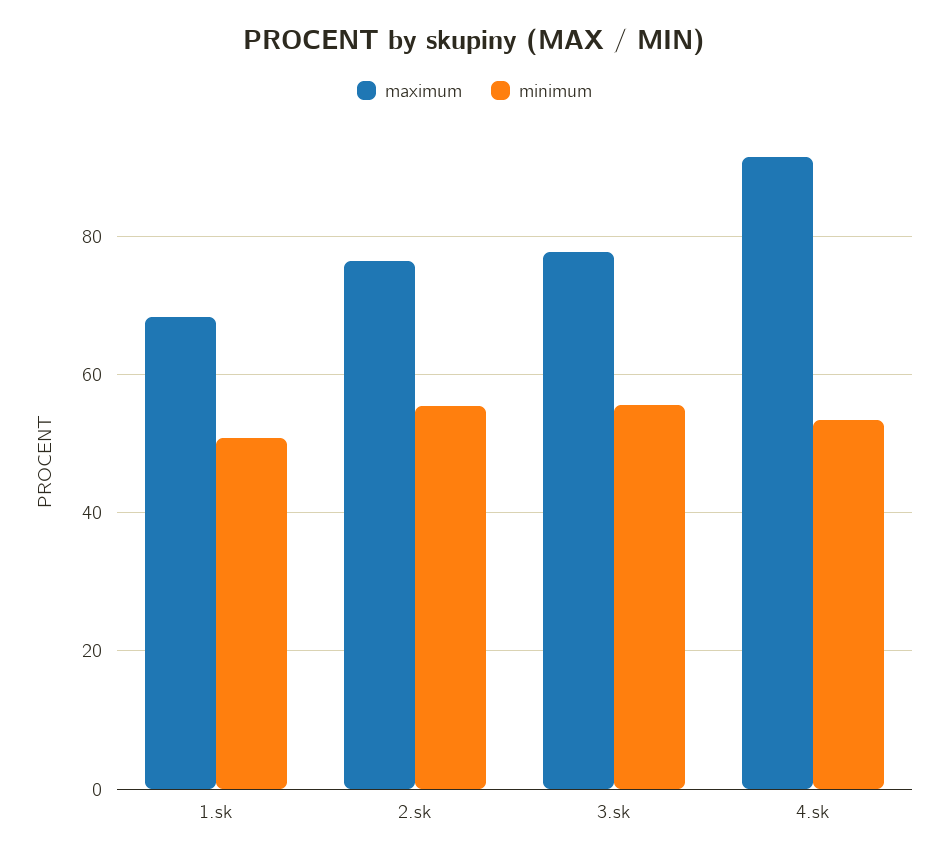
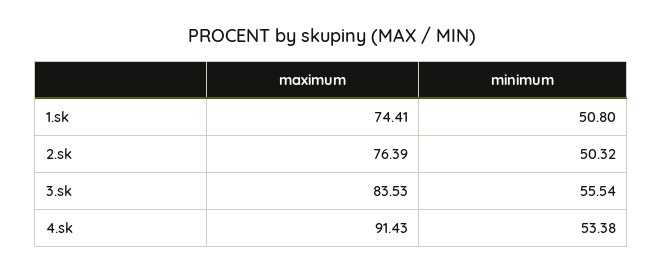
  {
    "maximum": {
-     "1.sk": 68,
+     "1.sk": 74.41,
      "2.sk": 76.39,
-     "3.sk": 78,
+     "3.sk": 83.53,
      "4.sk": 91.43
    },
    "minimum": {
      "1.sk": 50.8,
-     "2.sk": 56,
+     "2.sk": 50.32,
      "3.sk": 55.54,
      "4.sk": 53.38
    }
  }

